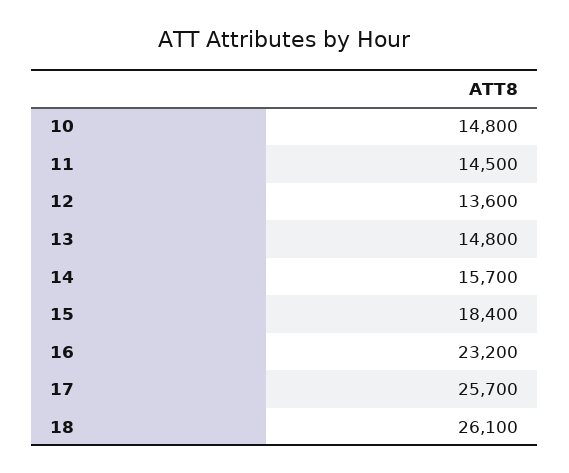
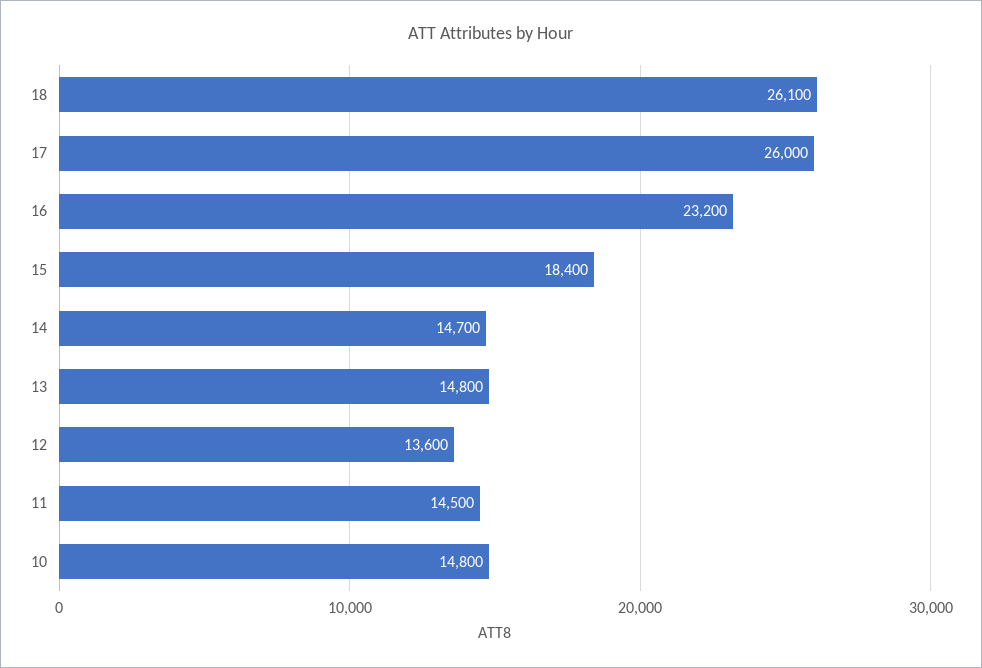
  {
    "10": 14800,
    "11": 14500,
    "12": 13600,
    "13": 14800,
-   "14": 15700,
+   "14": 14700,
    "15": 18400,
    "16": 23200,
-   "17": 25700,
+   "17": 26000,
    "18": 26100
  }

